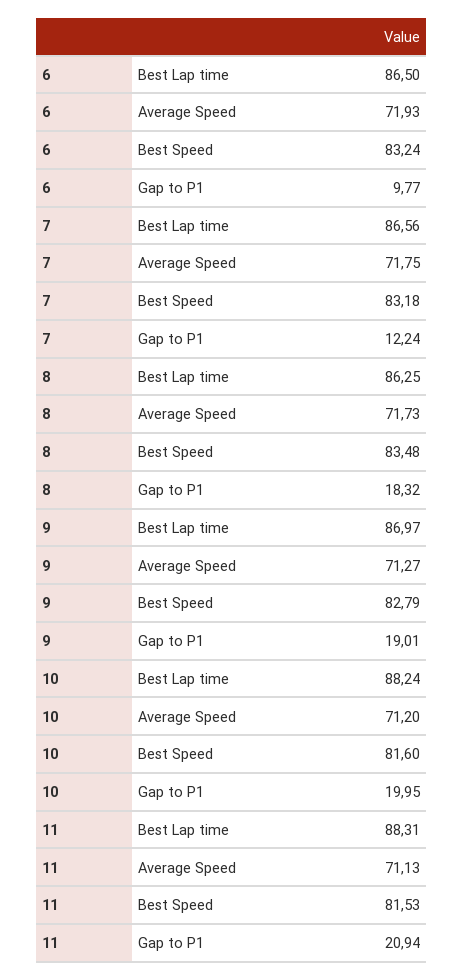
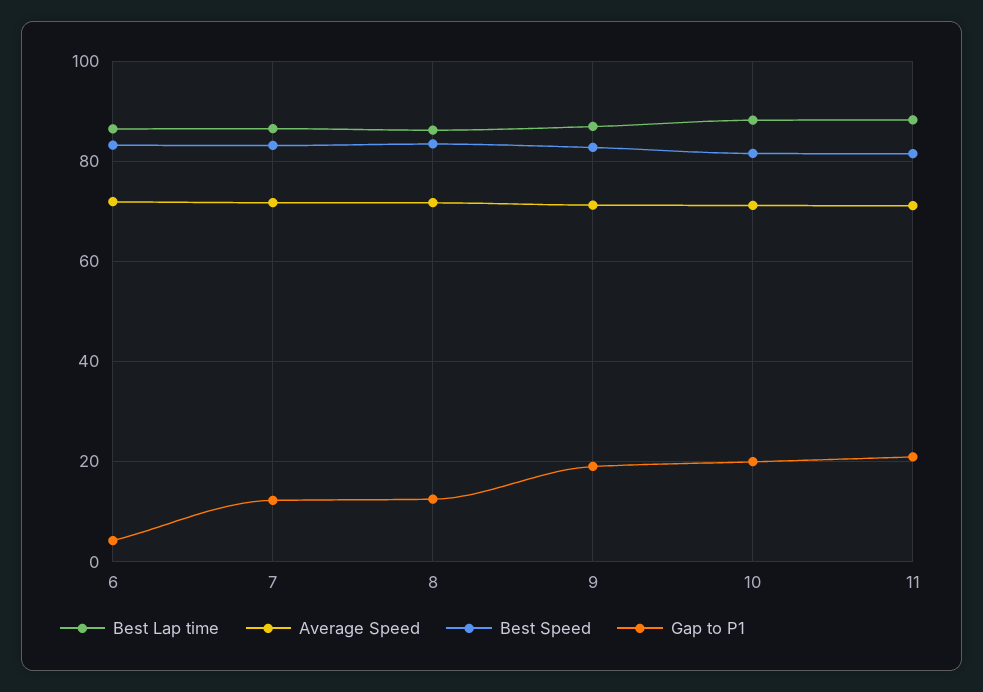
  {
    "Best Lap time": {
      "6": 86.5,
      "7": 86.56,
      "8": 86.25,
      "9": 86.97,
      "10": 88.24,
      "11": 88.31
    },
    "Average Speed": {
      "6": 71.93,
      "7": 71.75,
      "8": 71.73,
      "9": 71.27,
      "10": 71.2,
      "11": 71.13
    },
    "Best Speed": {
      "6": 83.24,
      "7": 83.18,
      "8": 83.48,
      "9": 82.79,
      "10": 81.6,
      "11": 81.53
    },
    "Gap to P1": {
-     "6": 9.77,
+     "6": 4,
      "7": 12.24,
-     "8": 18.32,
+     "8": 12,
      "9": 19.01,
      "10": 19.95,
      "11": 20.94
    }
  }

